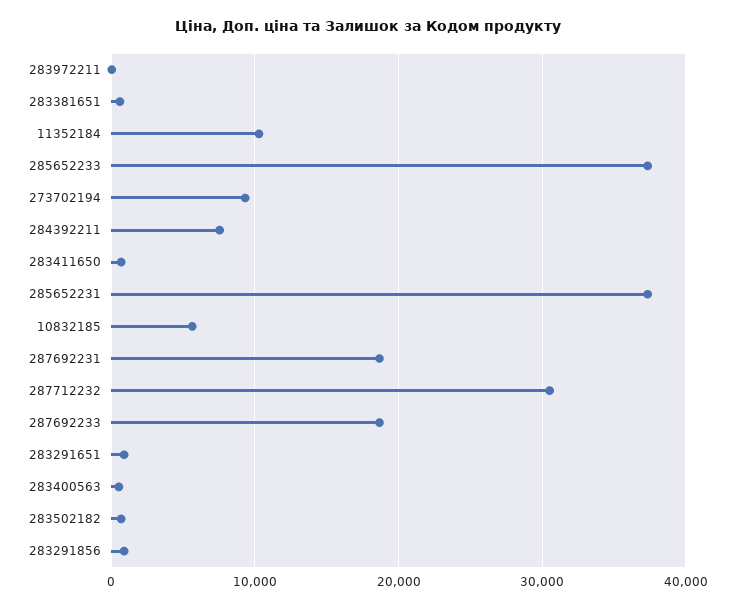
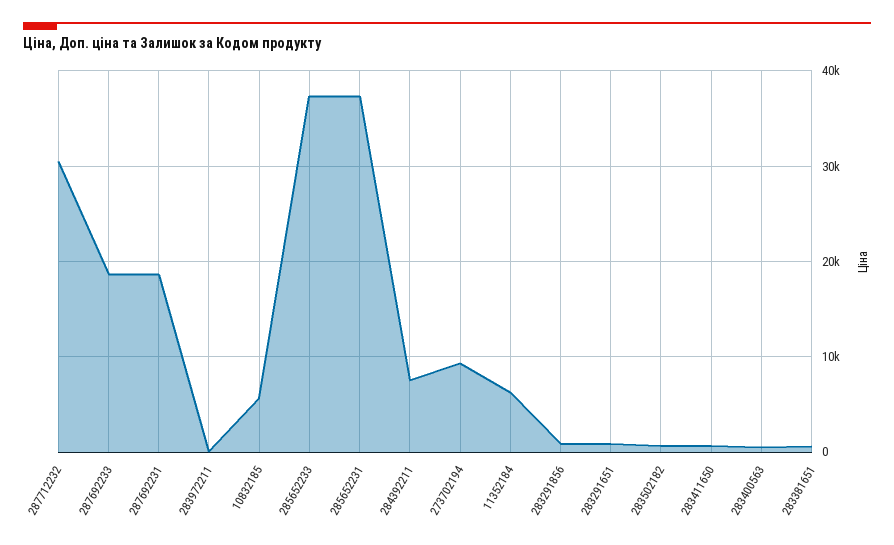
  {
    "283972211": 0,
    "283381651": 1000,
-   "11352184": 10000,
+   "11352184": 6000,
    "285652233": 37000,
    "273702194": 9000,
    "284392211": 8000,
    "283411650": 1000,
    "285652231": 37000,
    "10832185": 6000,
    "287692231": 19000,
    "287712232": 31000,
    "287692233": 19000,
    "283291651": 1000,
    "283400563": 1000,
    "283502182": 1000,
    "283291856": 1000
  }

